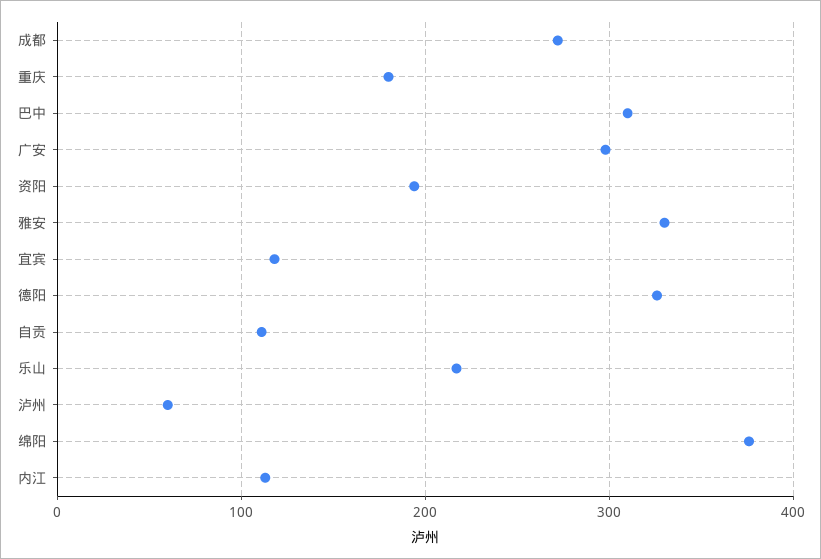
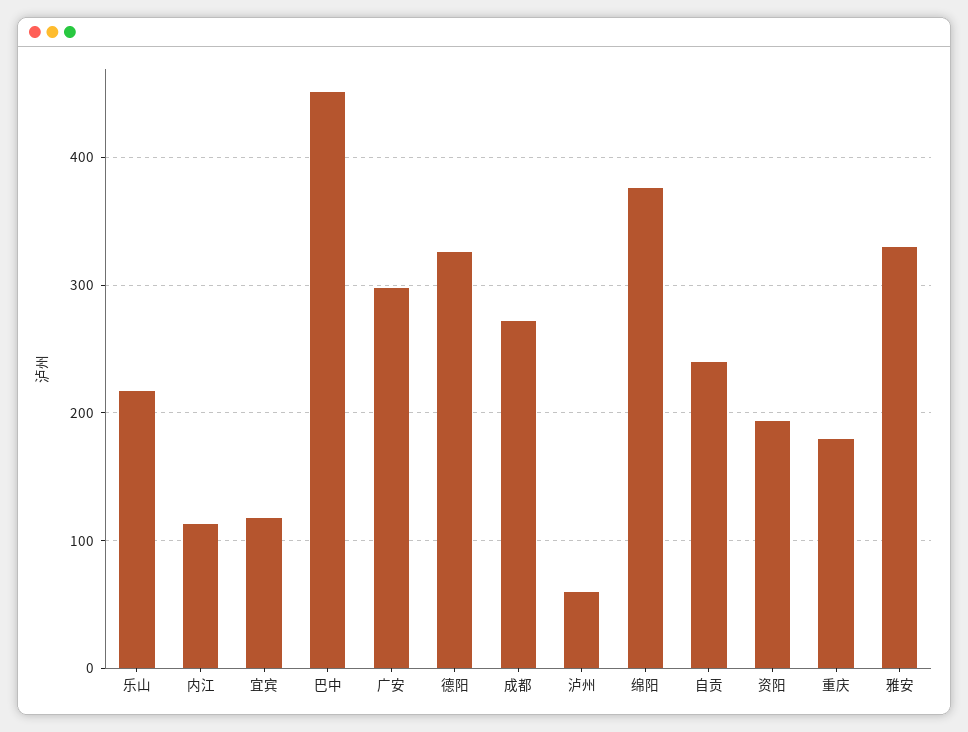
  {
    "成都": 270,
    "重庆": 180,
-   "巴中": 310,
+   "巴中": 450,
    "广安": 300,
    "资阳": 190,
    "雅安": 330,
    "宜宾": 120,
    "德阳": 330,
-   "自贡": 110,
+   "自贡": 240,
    "乐山": 220,
    "泸州": 60,
    "绵阳": 380,
    "内江": 110
  }

